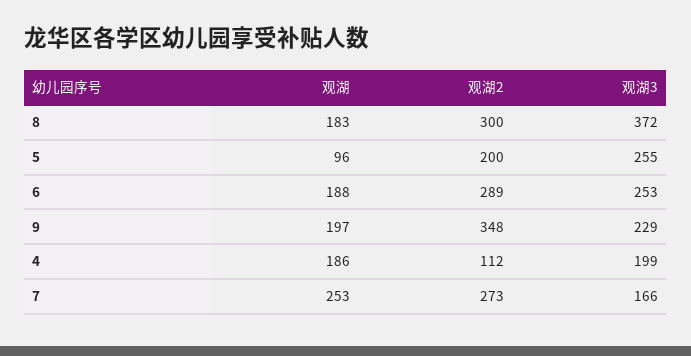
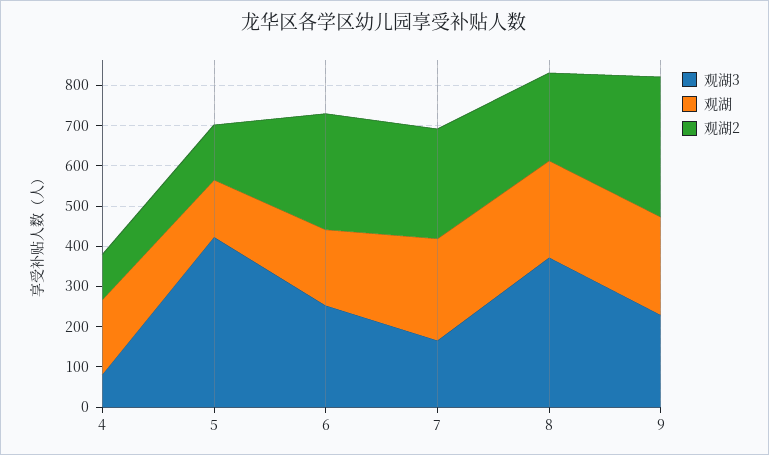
  {
    "观湖": {
-     "8": 183,
+     "8": 240,
-     "5": 96,
+     "5": 140,
      "6": 188,
-     "9": 197,
+     "9": 240,
      "4": 186,
      "7": 253
    },
    "观湖2": {
-     "8": 300,
+     "8": 220,
-     "5": 200,
+     "5": 140,
      "6": 289,
      "9": 348,
      "4": 112,
      "7": 273
    },
    "观湖3": {
      "8": 372,
-     "5": 255,
+     "5": 420,
      "6": 253,
      "9": 229,
-     "4": 199,
+     "4": 80,
      "7": 166
    }
  }

